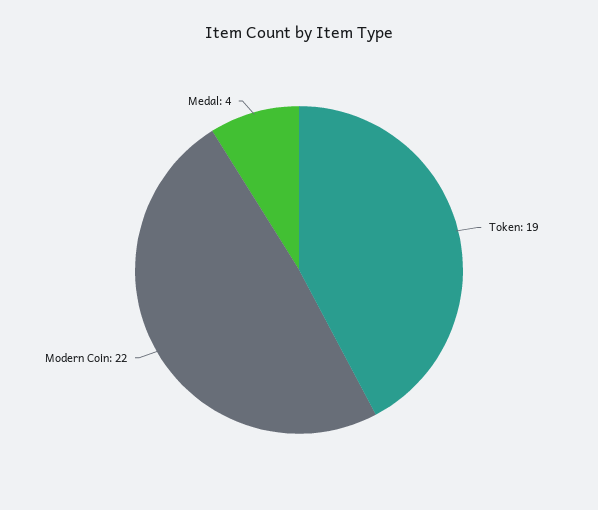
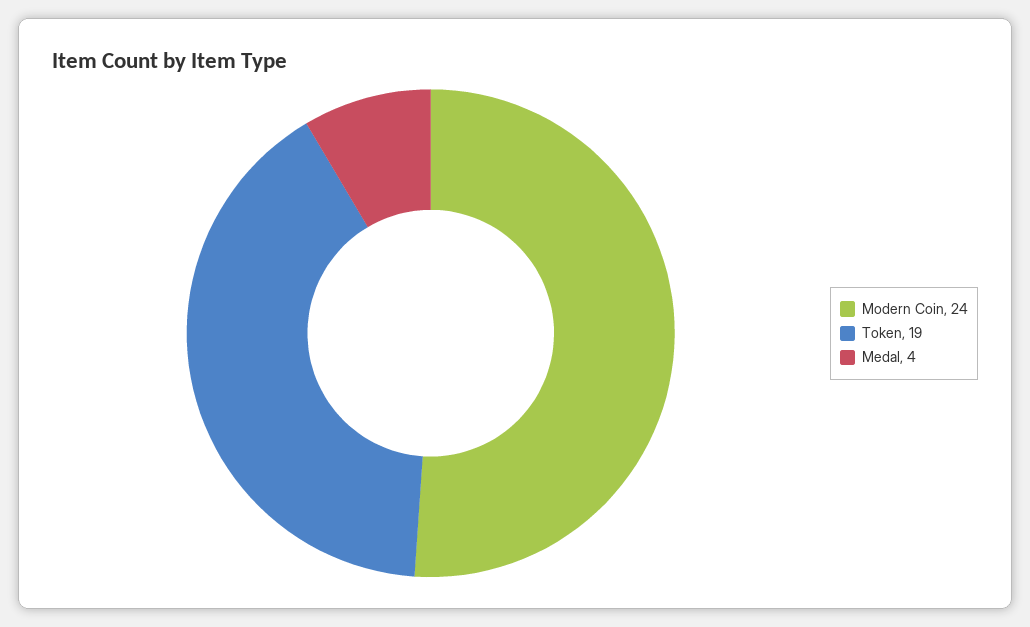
  {
    "Token": 19,
-   "Modern Coin": 22,
+   "Modern Coin": 24,
    "Medal": 4
  }

